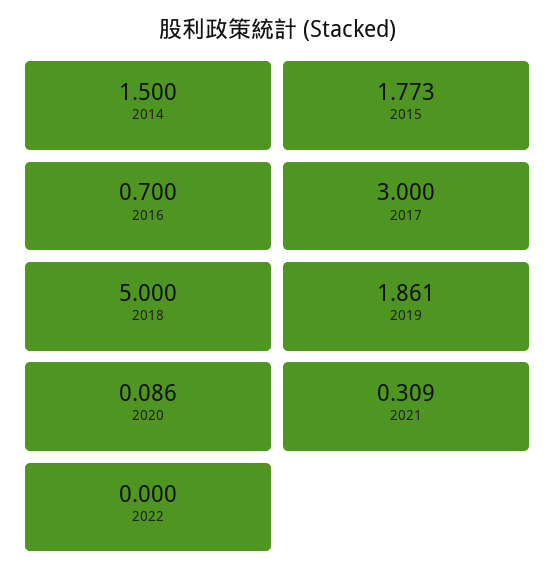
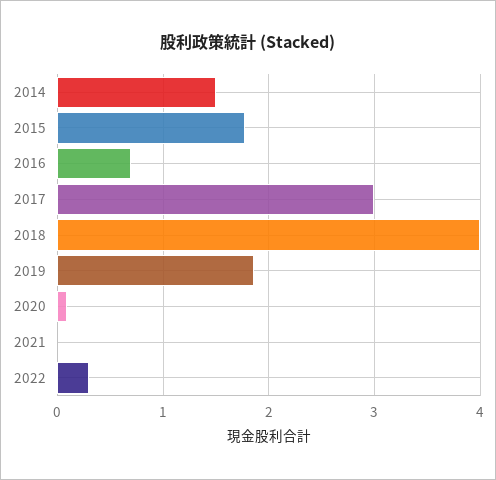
  {
    "2014": 1.5,
    "2015": 1.773,
    "2016": 0.7,
    "2017": 3,
-   "2018": 5,
+   "2018": 4,
    "2019": 1.861,
    "2020": 0.086,
-   "2021": 0.309,
+   "2021": 0,
-   "2022": 0
+   "2022": 0.3
  }

